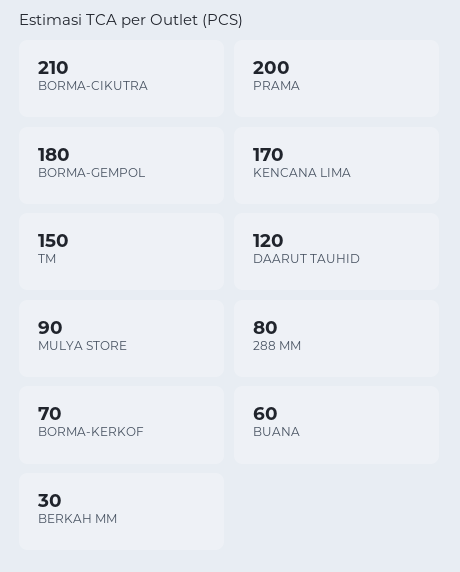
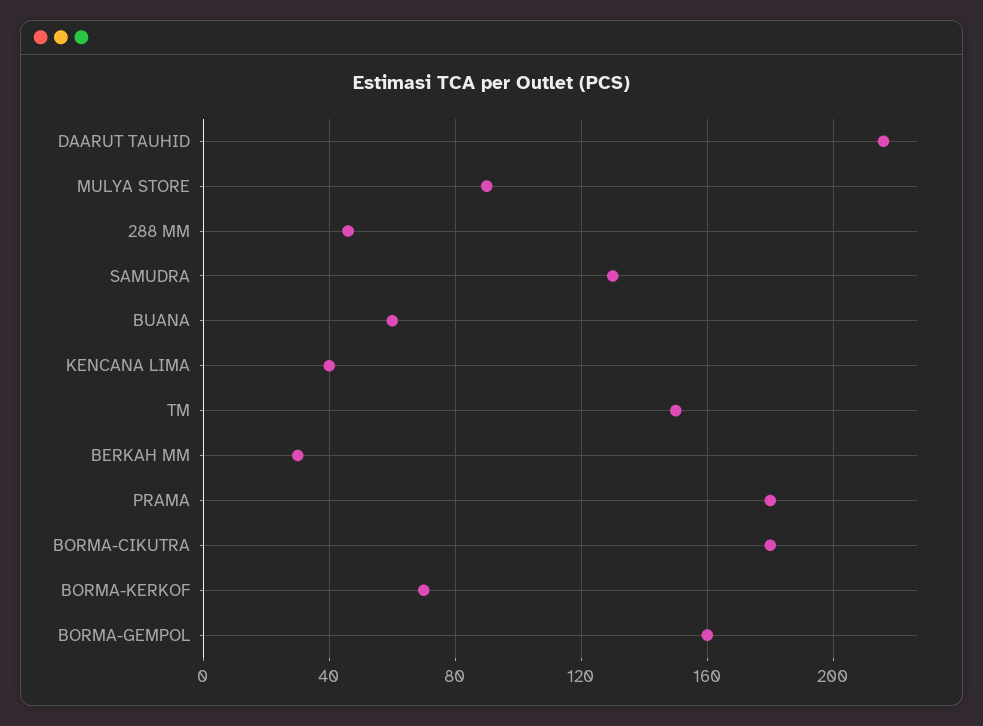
  {
-   "BORMA-CIKUTRA": 210,
+   "BORMA-CIKUTRA": 180,
-   "PRAMA": 200,
+   "PRAMA": 180,
-   "BORMA-GEMPOL": 180,
+   "BORMA-GEMPOL": 160,
-   "KENCANA LIMA": 170,
+   "KENCANA LIMA": 40,
    "TM": 150,
-   "DAARUT TAUHID": 120,
+   "DAARUT TAUHID": 215,
    "MULYA STORE": 90,
-   "288 MM": 80,
+   "288 MM": 45,
    "BORMA-KERKOF": 70,
    "BUANA": 60,
-   "BERKAH MM": 30
+   "BERKAH MM": 30,
+   "SAMUDRA": 130
  }

